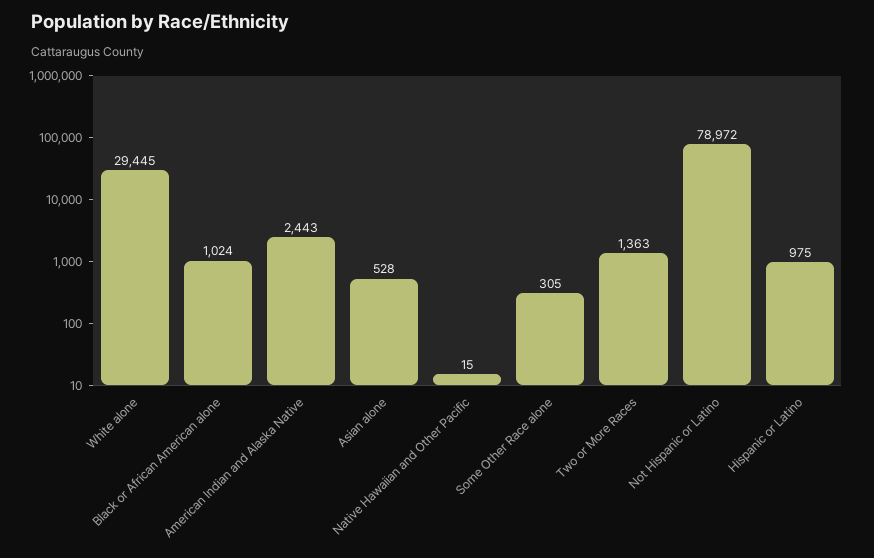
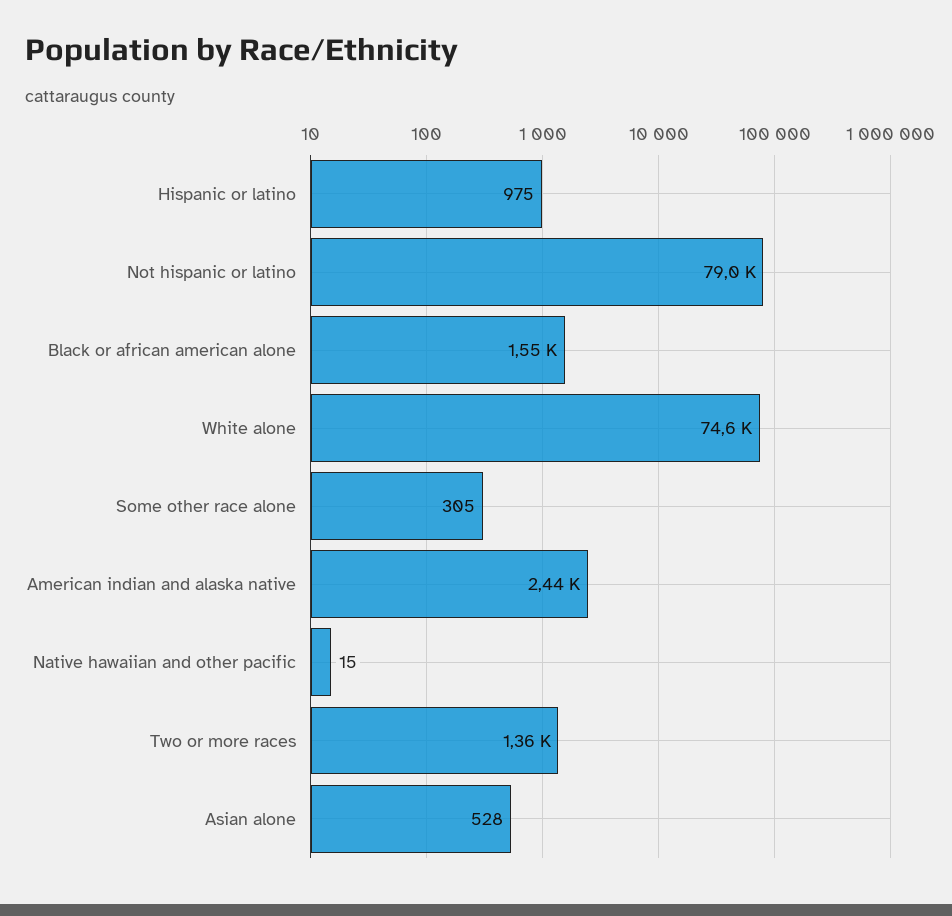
  {
-   "White alone": 29445,
+   "White alone": 74600,
-   "Black or African American alone": 1024,
+   "Black or African American alone": 1550,
    "American Indian and Alaska Native": 2443,
    "Asian alone": 528,
    "Native Hawaiian and Other Pacific": 15,
    "Some Other Race alone": 305,
    "Two or More Races": 1363,
    "Not Hispanic or Latino": 78972,
    "Hispanic or Latino": 975
  }

